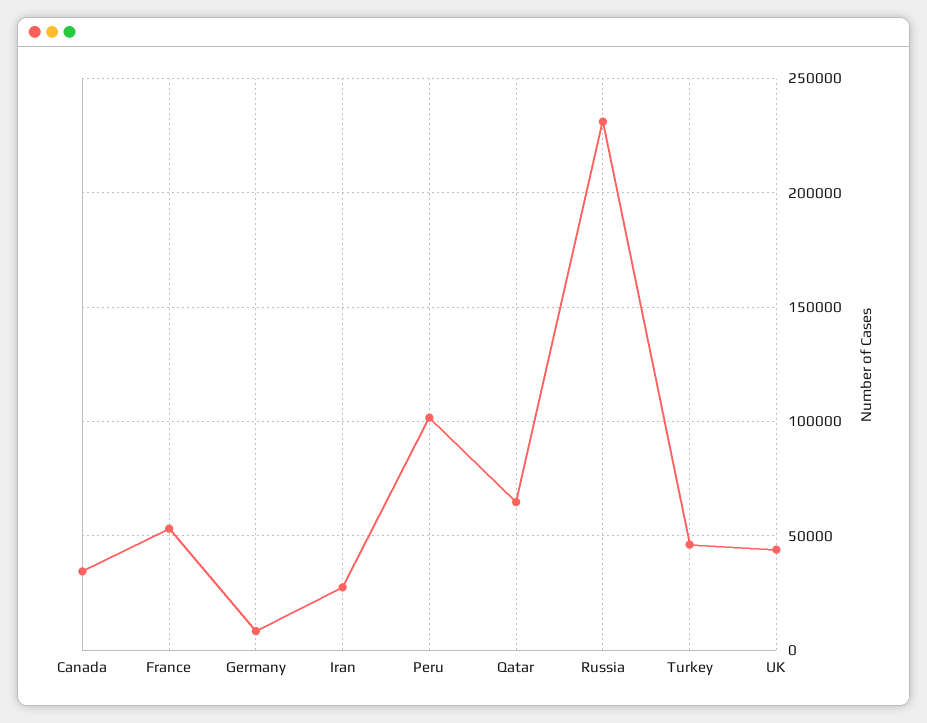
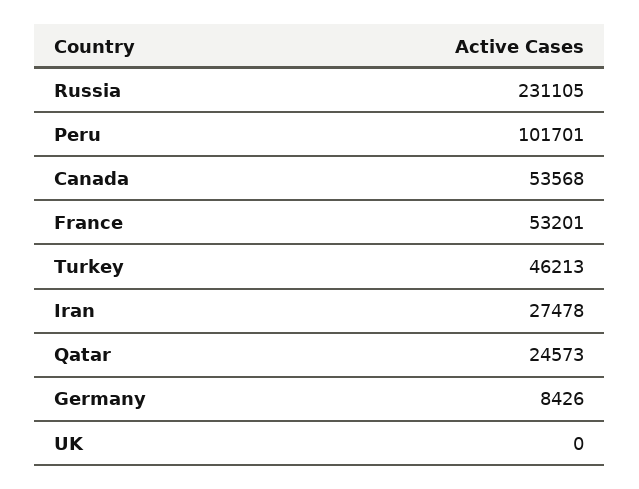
  {
-   "Canada": 35000,
+   "Canada": 53568,
    "France": 53201,
    "Germany": 8426,
    "Iran": 27478,
    "Peru": 101701,
-   "Qatar": 65000,
+   "Qatar": 24573,
    "Russia": 231105,
    "Turkey": 46213,
-   "UK": 45000
+   "UK": 0
  }

